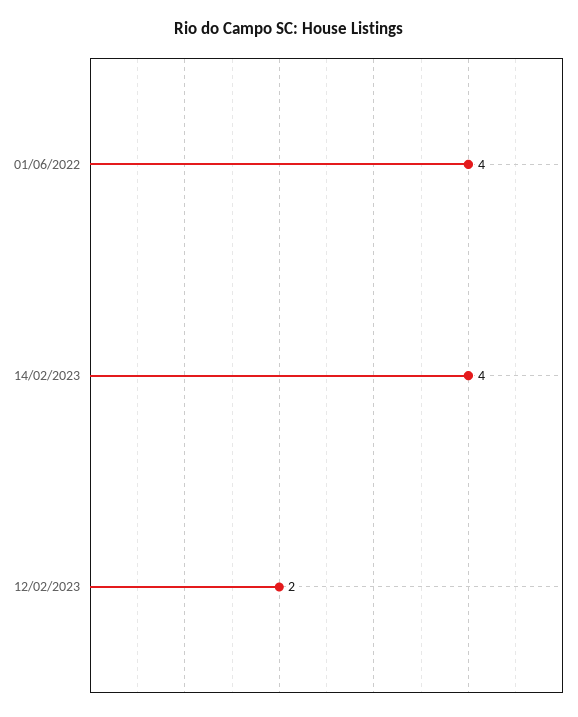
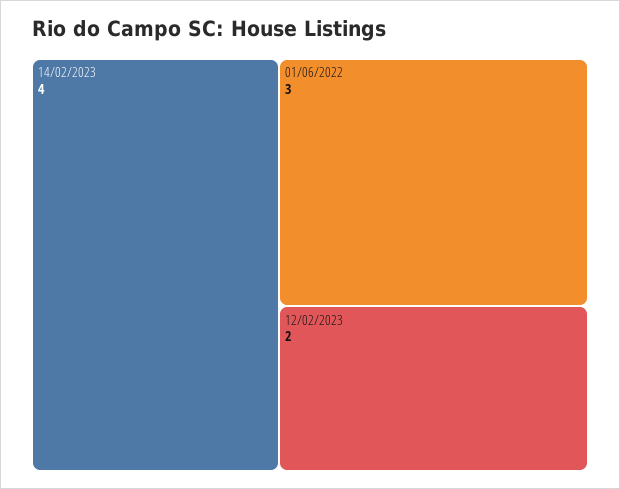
  {
-   "01/06/2022": 4,
+   "01/06/2022": 3,
    "14/02/2023": 4,
    "12/02/2023": 2
  }

